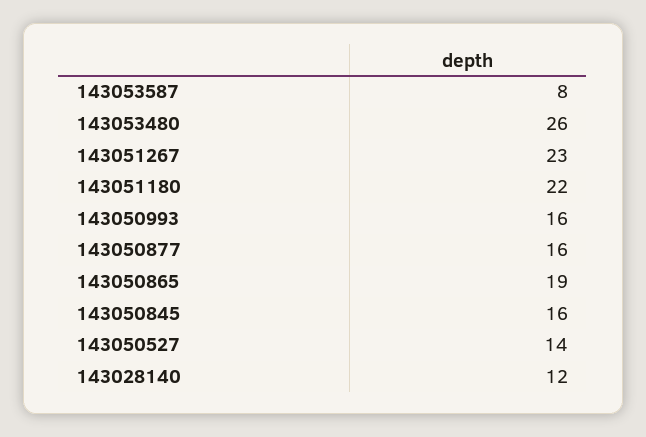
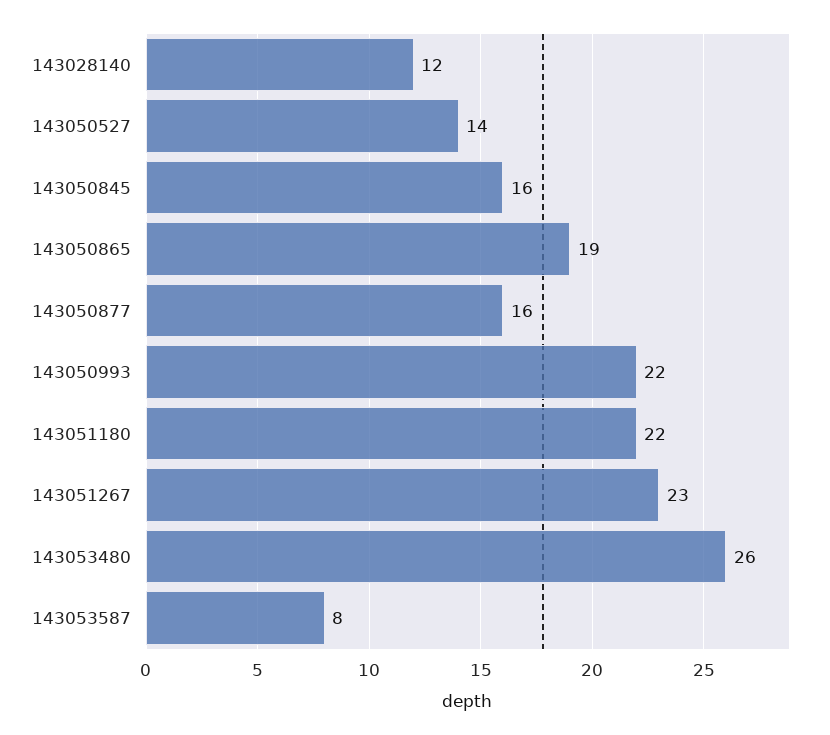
  {
    "143053587": 8,
    "143053480": 26,
    "143051267": 23,
    "143051180": 22,
-   "143050993": 16,
+   "143050993": 22,
    "143050877": 16,
    "143050865": 19,
    "143050845": 16,
    "143050527": 14,
    "143028140": 12
  }

